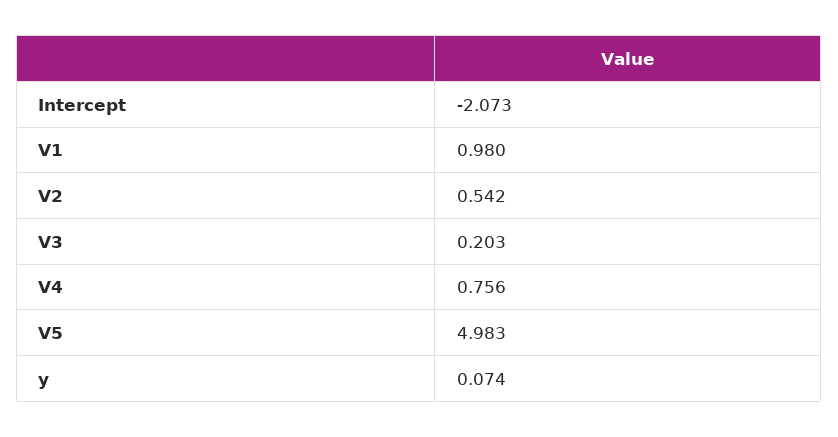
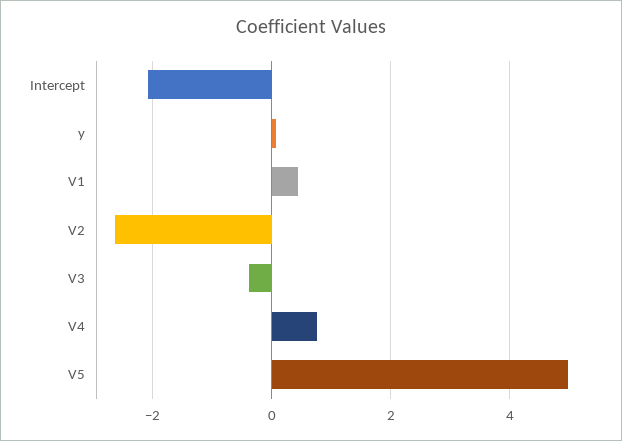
  {
    "Intercept": -2.073,
-   "V1": 0.98,
+   "V1": 0.4,
-   "V2": 0.542,
+   "V2": -2.6,
-   "V3": 0.203,
+   "V3": -0.4,
    "V4": 0.756,
    "V5": 4.983,
    "y": 0.074
  }

